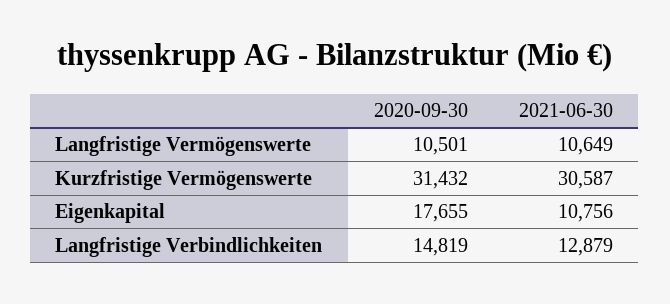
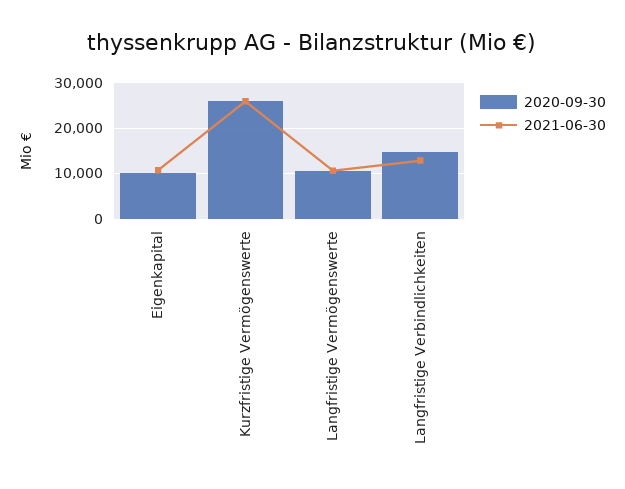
  {
    "2020-09-30": {
      "Langfristige Vermögenswerte": 10501,
-     "Kurzfristige Vermögenswerte": 31432,
+     "Kurzfristige Vermögenswerte": 26000,
-     "Eigenkapital": 17655,
+     "Eigenkapital": 10000,
      "Langfristige Verbindlichkeiten": 14819
    },
    "2021-06-30": {
      "Langfristige Vermögenswerte": 10649,
-     "Kurzfristige Vermögenswerte": 30587,
+     "Kurzfristige Vermögenswerte": 26000,
      "Eigenkapital": 10756,
      "Langfristige Verbindlichkeiten": 12879
    }
  }

